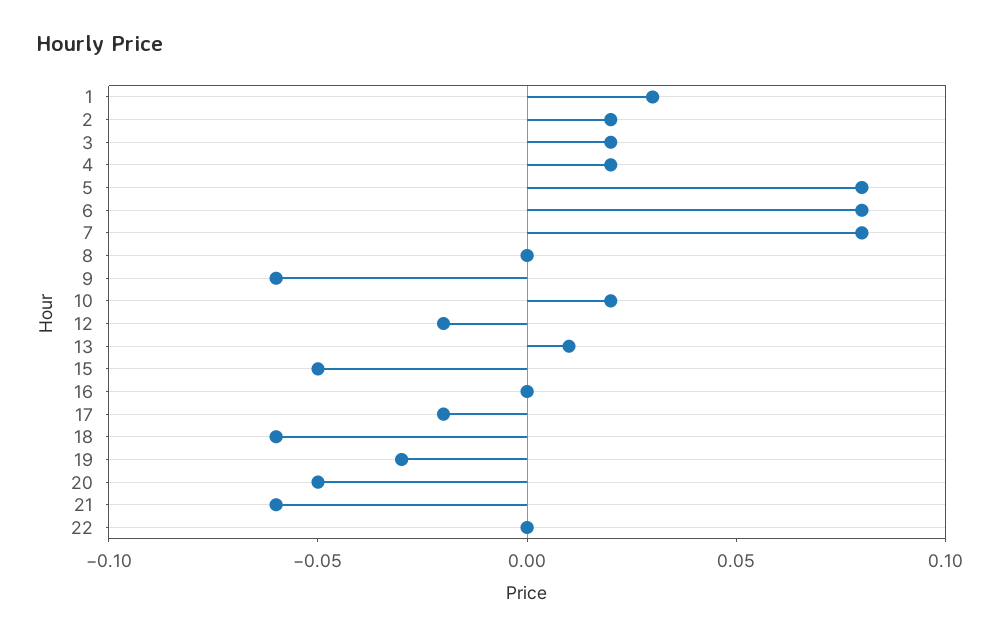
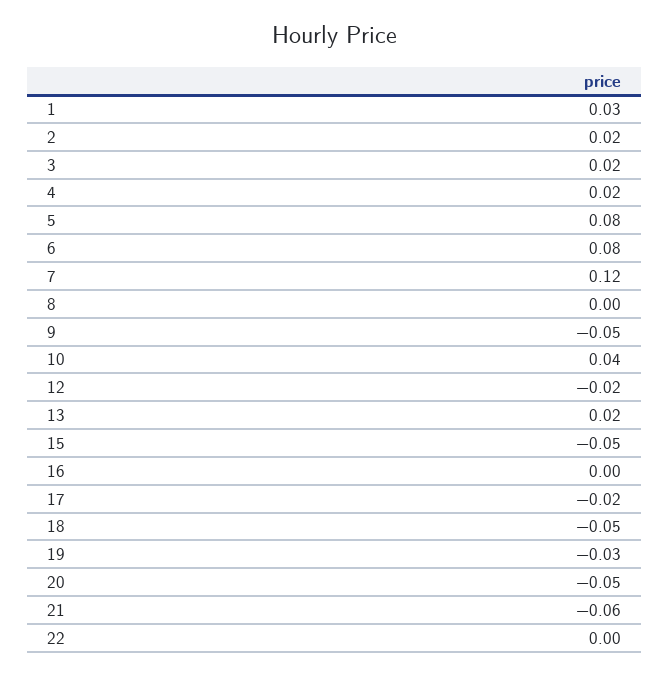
  {
    "1": 0.03,
    "2": 0.02,
    "3": 0.02,
    "4": 0.02,
    "5": 0.08,
    "6": 0.08,
-   "7": 0.08,
+   "7": 0.12,
    "8": 0,
-   "9": -0.06,
+   "9": -0.05,
-   "10": 0.02,
+   "10": 0.04,
    "12": -0.02,
-   "13": 0.01,
+   "13": 0.02,
    "15": -0.05,
    "16": 0,
    "17": -0.02,
-   "18": -0.06,
+   "18": -0.05,
    "19": -0.03,
    "20": -0.05,
    "21": -0.06,
    "22": 0
  }

